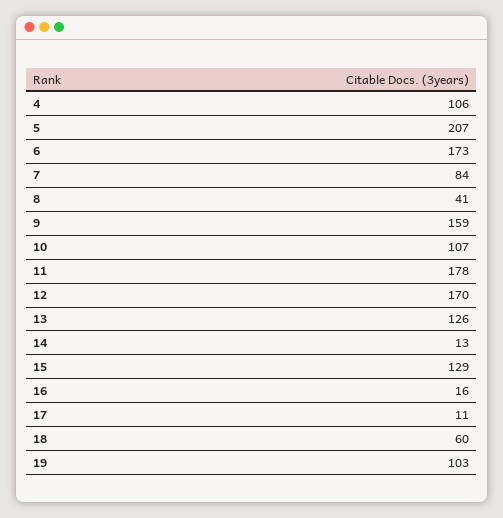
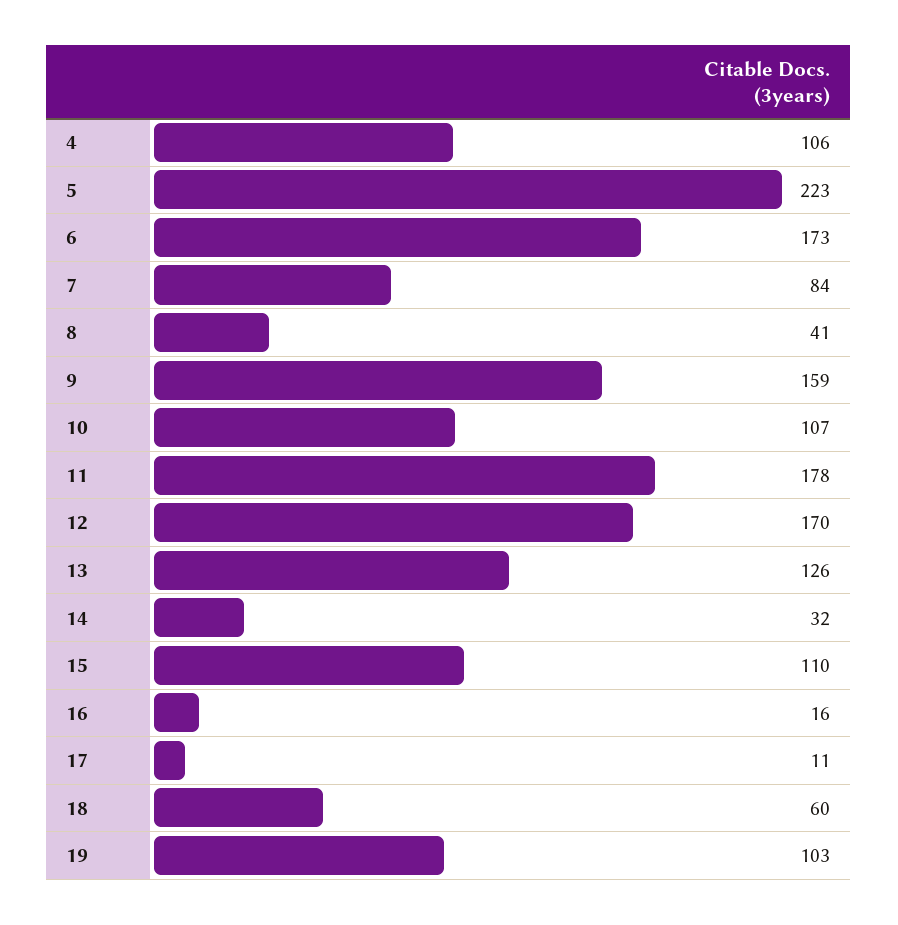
  {
    "4": 106,
-   "5": 207,
+   "5": 223,
    "6": 173,
    "7": 84,
    "8": 41,
    "9": 159,
    "10": 107,
    "11": 178,
    "12": 170,
    "13": 126,
-   "14": 13,
+   "14": 32,
-   "15": 129,
+   "15": 110,
    "16": 16,
    "17": 11,
    "18": 60,
    "19": 103
  }

